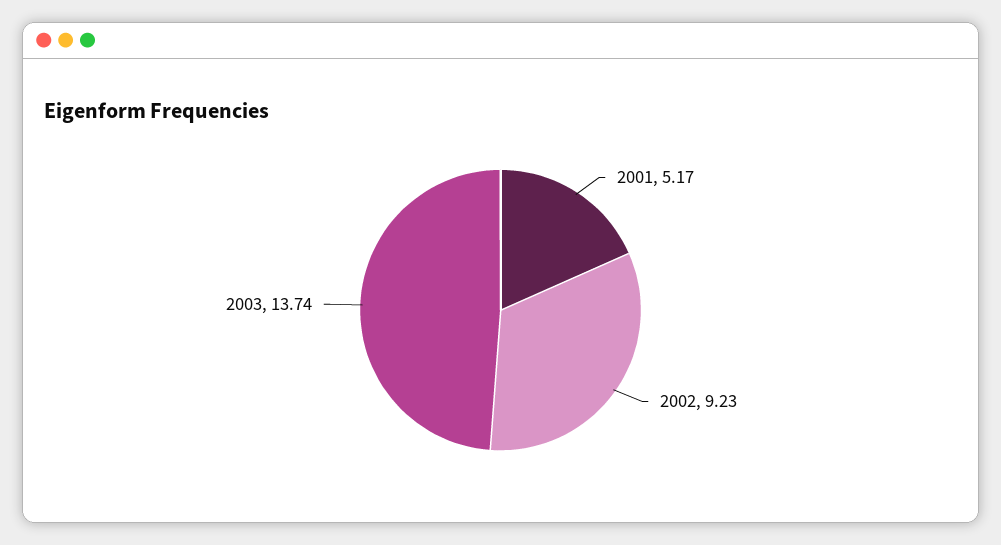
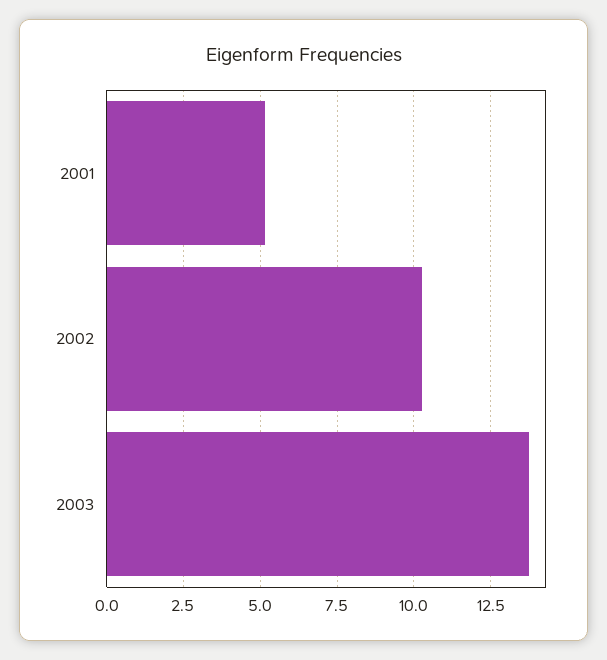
  {
    "2001": 5.17,
-   "2002": 9.23,
+   "2002": 10.25,
    "2003": 13.74
  }

